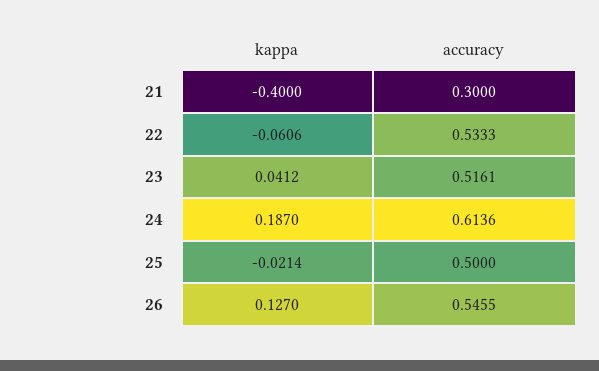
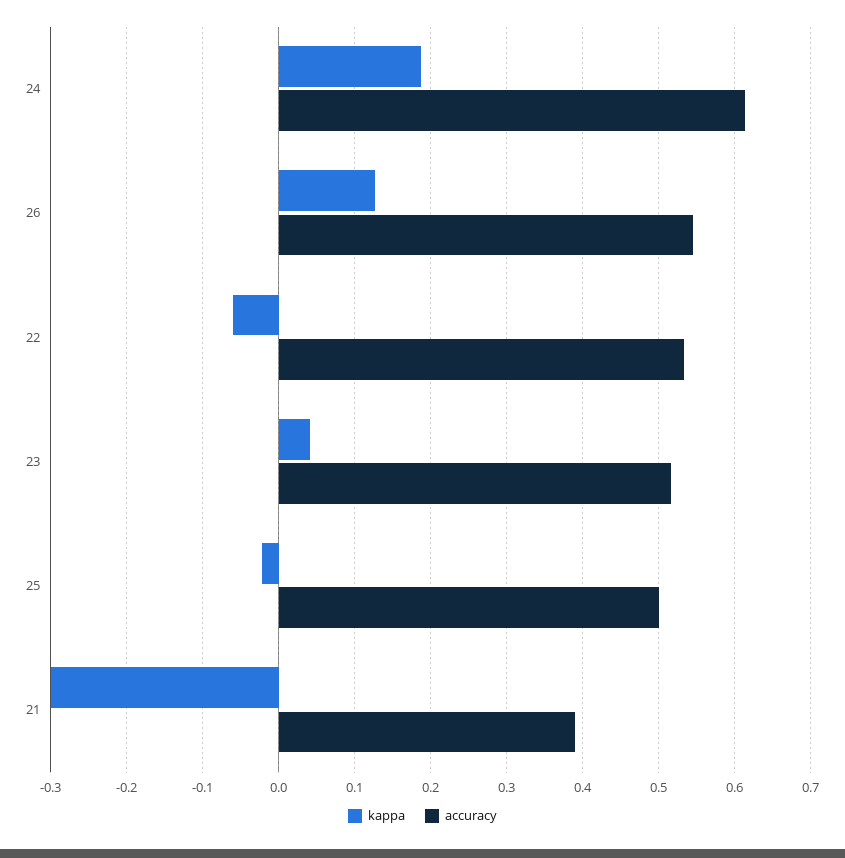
  {
    "kappa": {
-     "21": -0.4,
+     "21": -0.3,
      "22": -0.0606,
      "23": 0.0412,
      "24": 0.187,
      "25": -0.0214,
      "26": 0.127
    },
    "accuracy": {
-     "21": 0.3,
+     "21": 0.39,
      "22": 0.5333,
      "23": 0.5161,
      "24": 0.6136,
      "25": 0.5,
      "26": 0.5455
    }
  }

